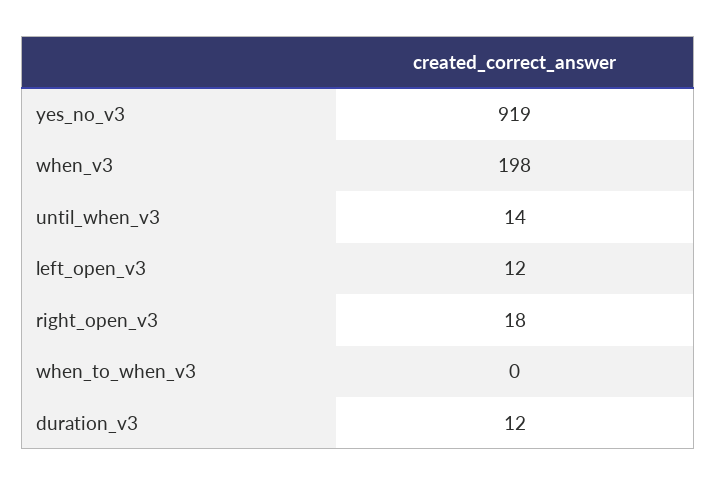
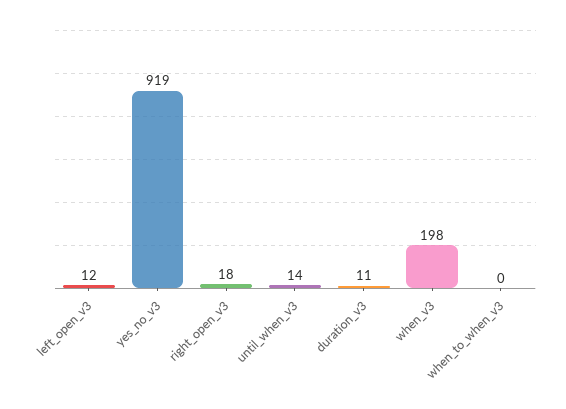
  {
    "yes_no_v3": 919,
    "when_v3": 198,
    "until_when_v3": 14,
    "left_open_v3": 12,
    "right_open_v3": 18,
    "when_to_when_v3": 0,
-   "duration_v3": 12
+   "duration_v3": 11
  }

